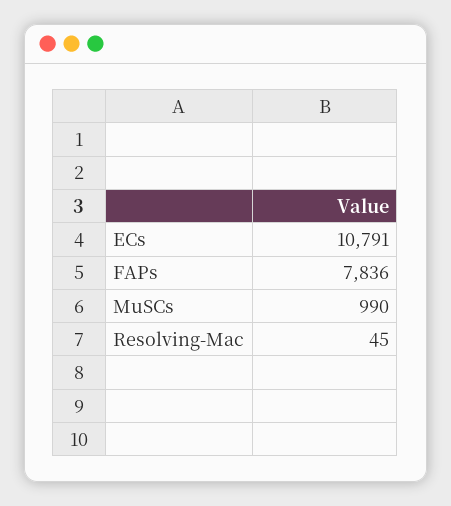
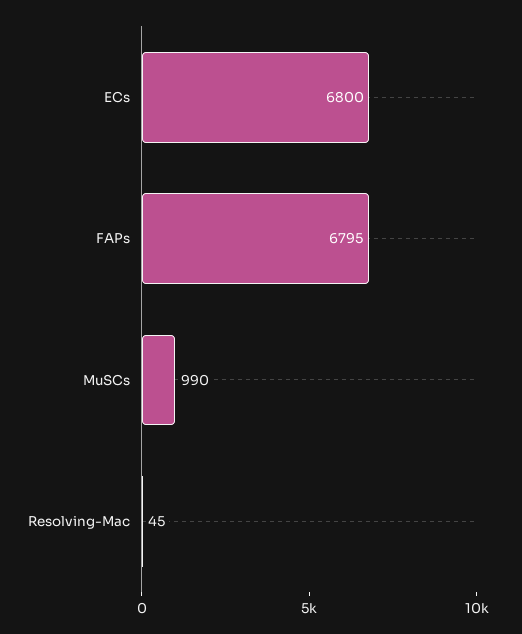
  {
-   "ECs": 10791,
+   "ECs": 6800,
-   "FAPs": 7836,
+   "FAPs": 6795,
    "MuSCs": 990,
    "Resolving-Mac": 45
  }

